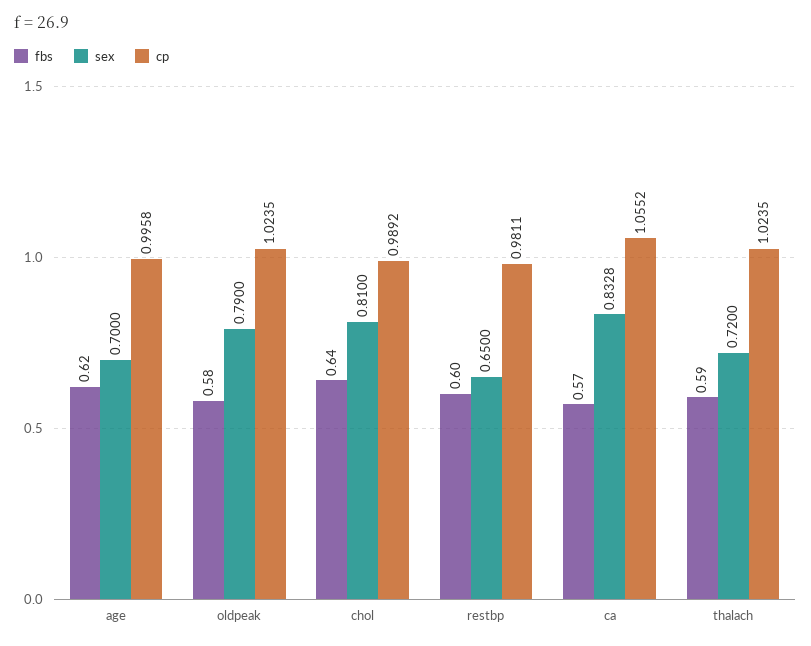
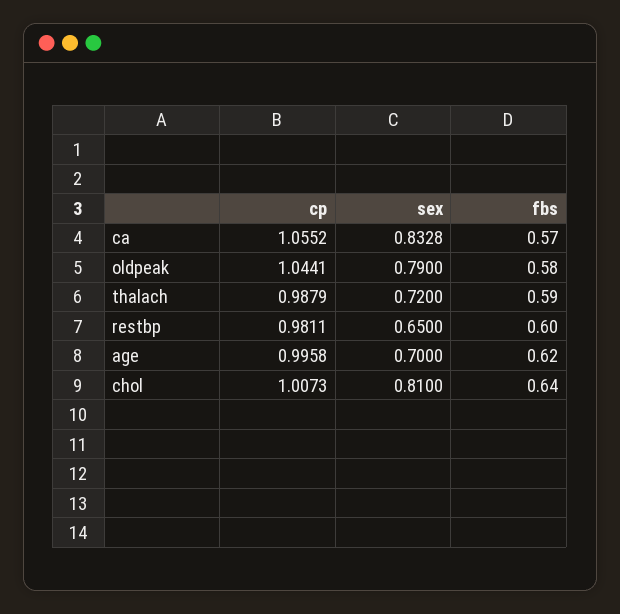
  {
    "fbs": {
      "age": 0.62,
      "oldpeak": 0.58,
      "chol": 0.64,
      "restbp": 0.6,
      "ca": 0.57,
      "thalach": 0.59
    },
    "sex": {
      "age": 0.7,
      "oldpeak": 0.79,
      "chol": 0.81,
      "restbp": 0.65,
      "ca": 0.8328,
      "thalach": 0.72
    },
    "cp": {
      "age": 0.9958,
-     "oldpeak": 1.0235,
+     "oldpeak": 1.0441,
-     "chol": 0.9892,
+     "chol": 1.0073,
      "restbp": 0.9811,
      "ca": 1.0552,
-     "thalach": 1.0235
+     "thalach": 0.9879
    }
  }

